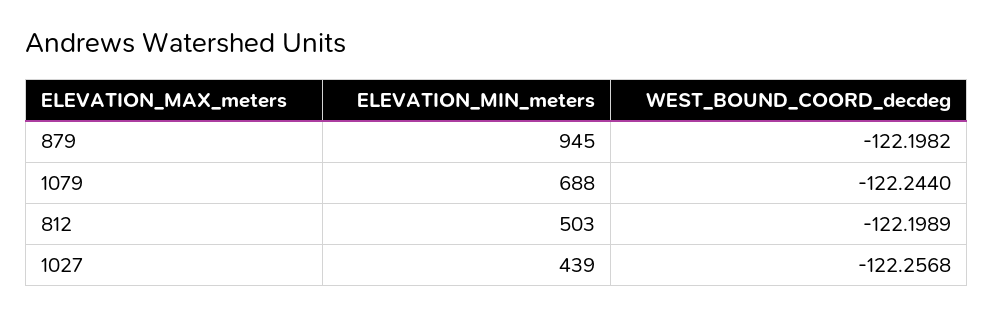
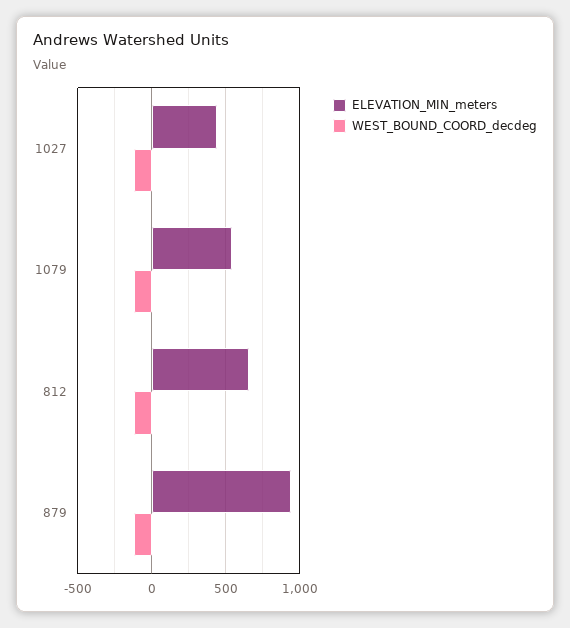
  {
    "ELEVATION_MIN_meters": {
      "879": 945,
-     "1079": 688,
+     "1079": 550,
-     "812": 503,
+     "812": 650,
      "1027": 439
    },
    "WEST_BOUND_COORD_decdeg": {
      "879": -122.1982,
      "1079": -122.244,
      "812": -122.1989,
      "1027": -122.2568
    }
  }

